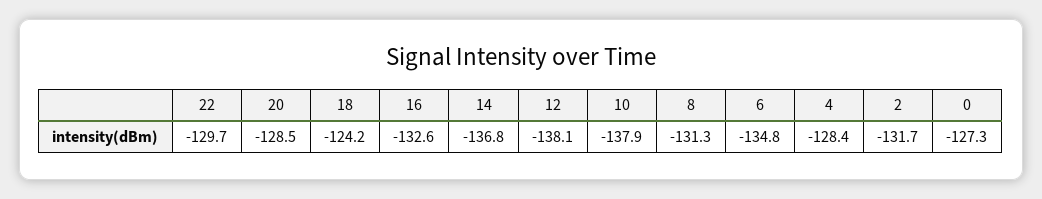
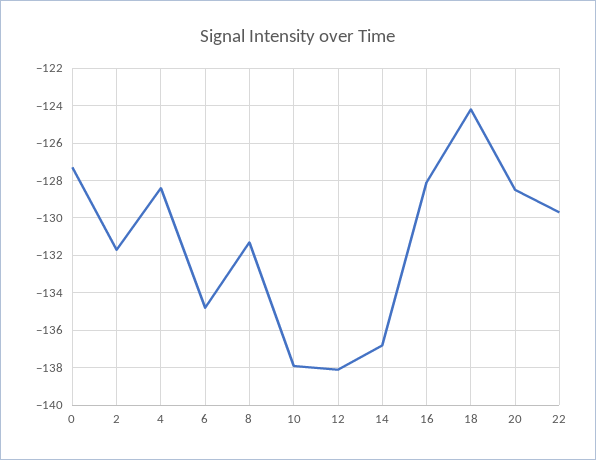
  {
    "22": -129.7,
    "20": -128.5,
    "18": -124.2,
-   "16": -132.6,
+   "16": -128,
    "14": -136.8,
    "12": -138.1,
    "10": -137.9,
    "8": -131.3,
    "6": -134.8,
    "4": -128.4,
    "2": -131.7,
    "0": -127.3
  }

